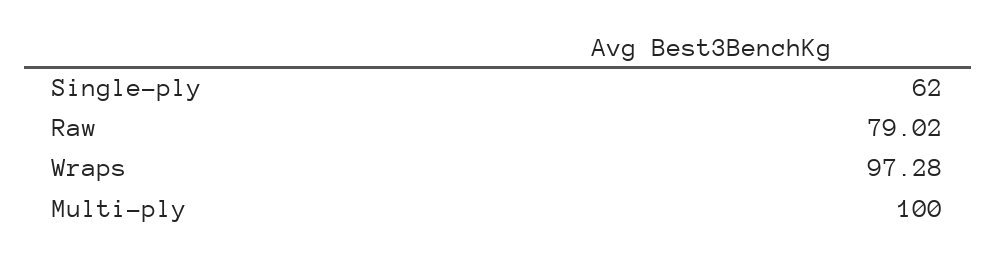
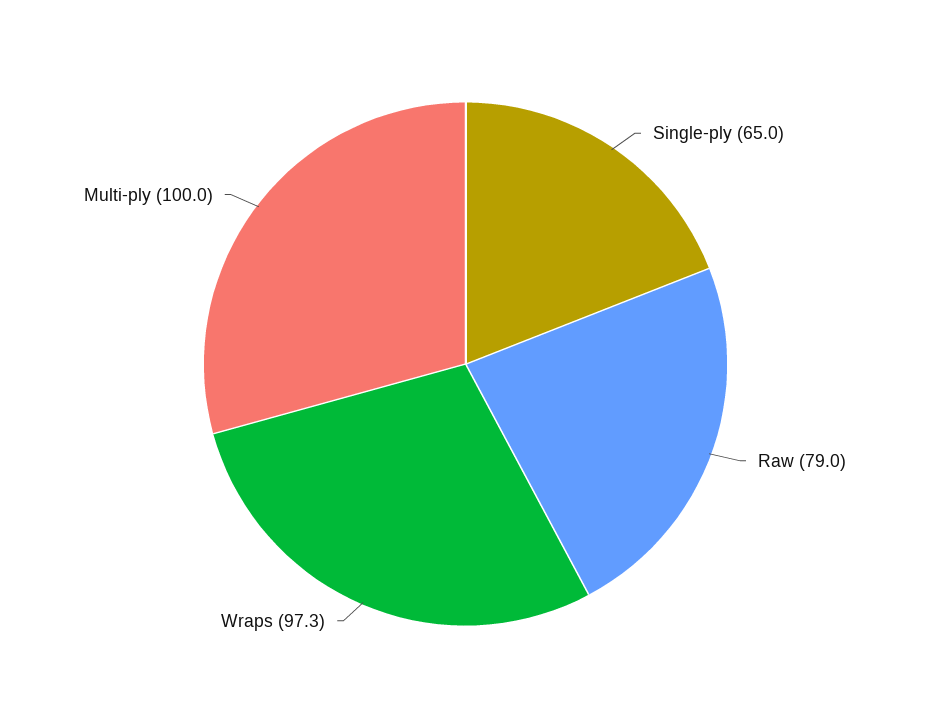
  {
-   "Single-ply": 62,
+   "Single-ply": 65,
    "Raw": 79.02,
    "Wraps": 97.28,
    "Multi-ply": 100
  }

